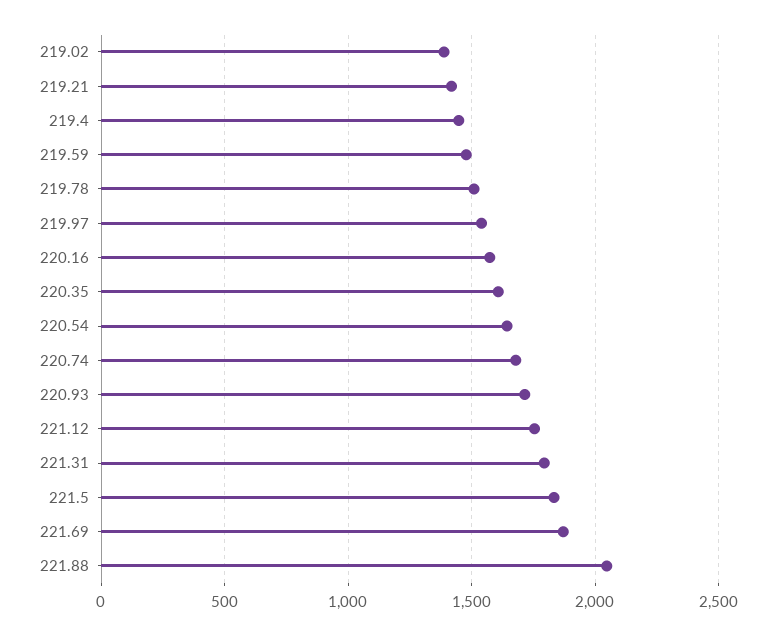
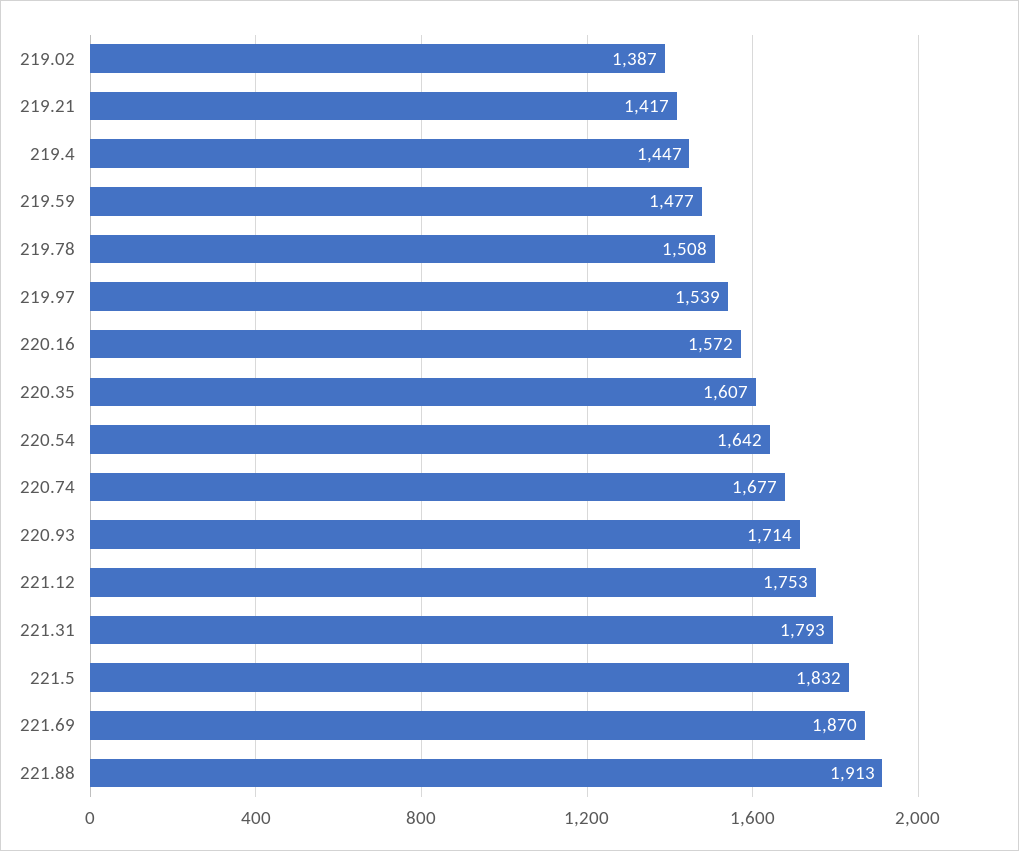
  {
    "219.02": 1387,
    "219.21": 1417,
    "219.4": 1447,
    "219.59": 1477,
    "219.78": 1508,
    "219.97": 1539,
    "220.16": 1572,
    "220.35": 1607,
    "220.54": 1642,
    "220.74": 1677,
    "220.93": 1714,
    "221.12": 1753,
    "221.31": 1793,
    "221.5": 1832,
    "221.69": 1870,
-   "221.88": 2050
+   "221.88": 1913
  }

